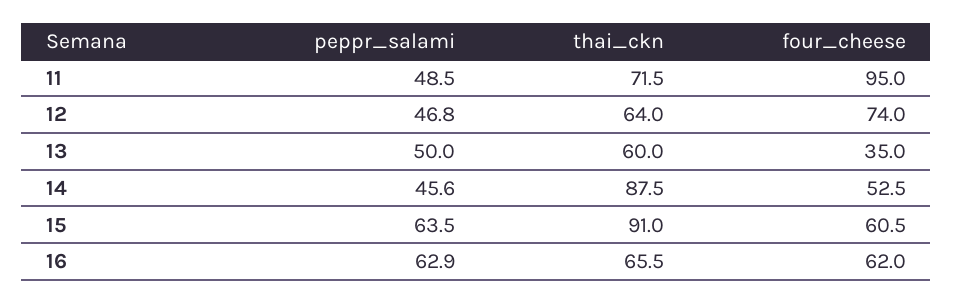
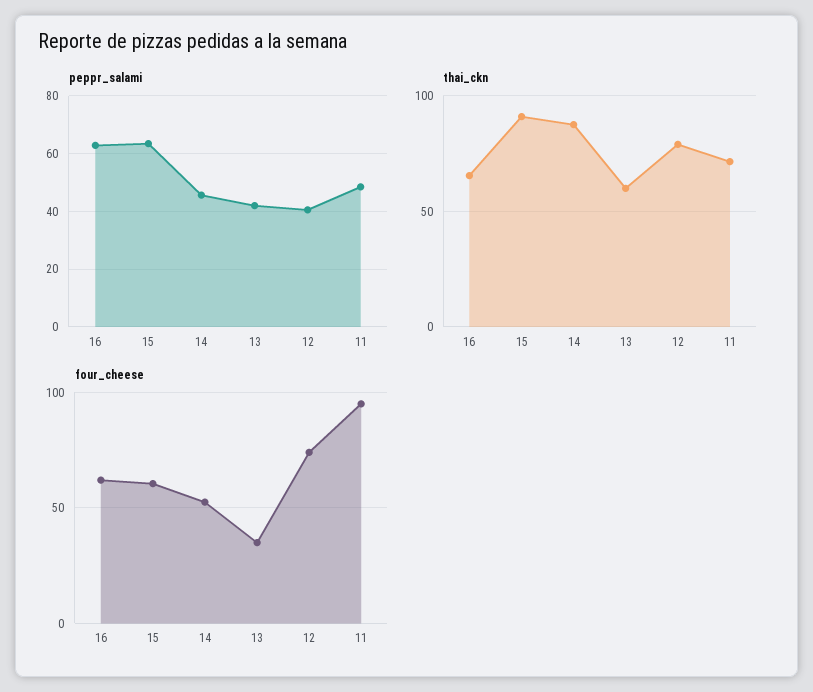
  {
    "peppr_salami": {
      "11": 48.5,
-     "12": 46.8,
+     "12": 40,
-     "13": 50,
+     "13": 42.5,
      "14": 45.6,
      "15": 63.5,
      "16": 62.9
    },
    "thai_ckn": {
      "11": 71.5,
-     "12": 64,
+     "12": 80,
      "13": 60,
      "14": 87.5,
      "15": 91,
      "16": 65.5
    },
    "four_cheese": {
      "11": 95,
      "12": 74,
      "13": 35,
      "14": 52.5,
      "15": 60.5,
      "16": 62
    }
  }

